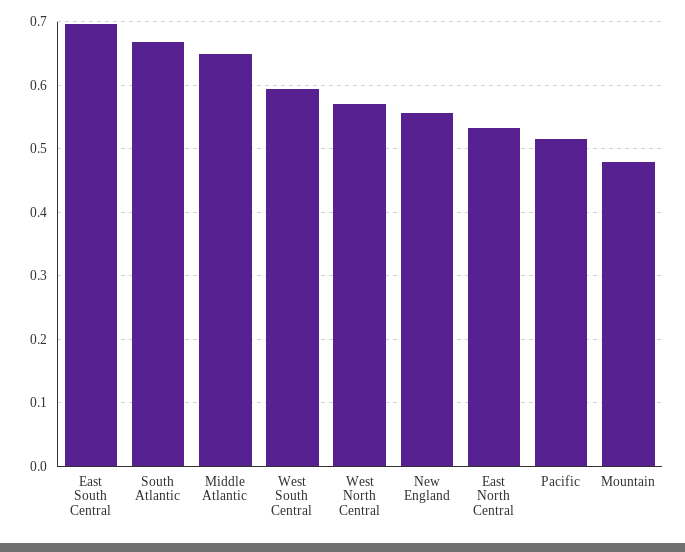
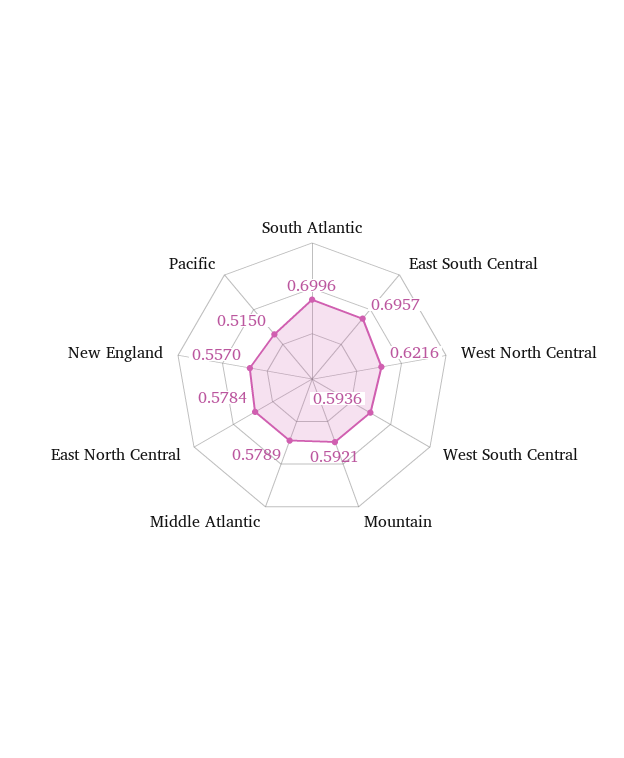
  {
    "East South Central": 0.6957,
-   "South Atlantic": 0.67,
+   "South Atlantic": 0.6996,
-   "Middle Atlantic": 0.65,
+   "Middle Atlantic": 0.5789,
    "West South Central": 0.5936,
-   "West North Central": 0.57,
+   "West North Central": 0.6216,
    "New England": 0.557,
-   "East North Central": 0.53,
+   "East North Central": 0.5784,
    "Pacific": 0.515,
-   "Mountain": 0.48
+   "Mountain": 0.5921
  }

